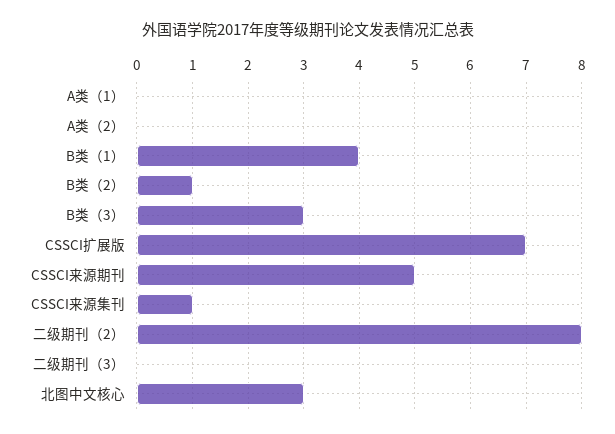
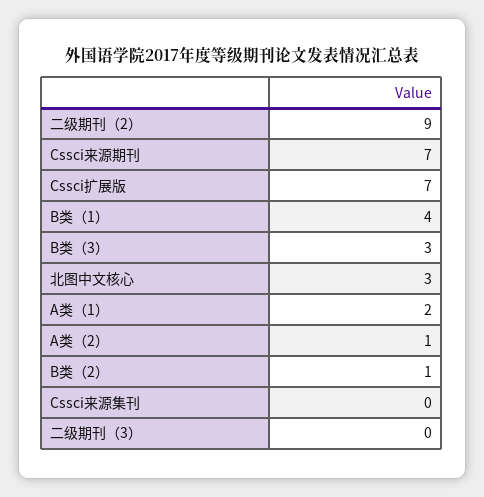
  {
-   "A类（1）": 0,
+   "A类（1）": 2,
-   "A类（2）": 0,
+   "A类（2）": 1,
    "B类（1）": 4,
    "B类（2）": 1,
    "B类（3）": 3,
    "CSSCI扩展版": 7,
-   "CSSCI来源期刊": 5,
+   "CSSCI来源期刊": 7,
-   "CSSCI来源集刊": 1,
+   "CSSCI来源集刊": 0,
-   "二级期刊（2）": 8,
+   "二级期刊（2）": 9,
    "二级期刊（3）": 0,
    "北图中文核心": 3
  }

